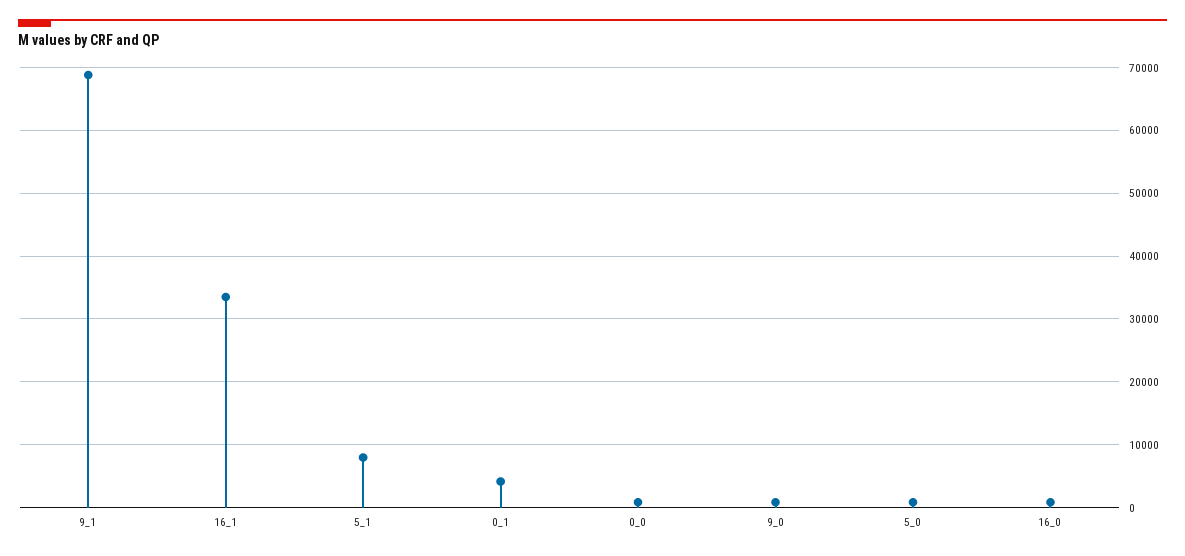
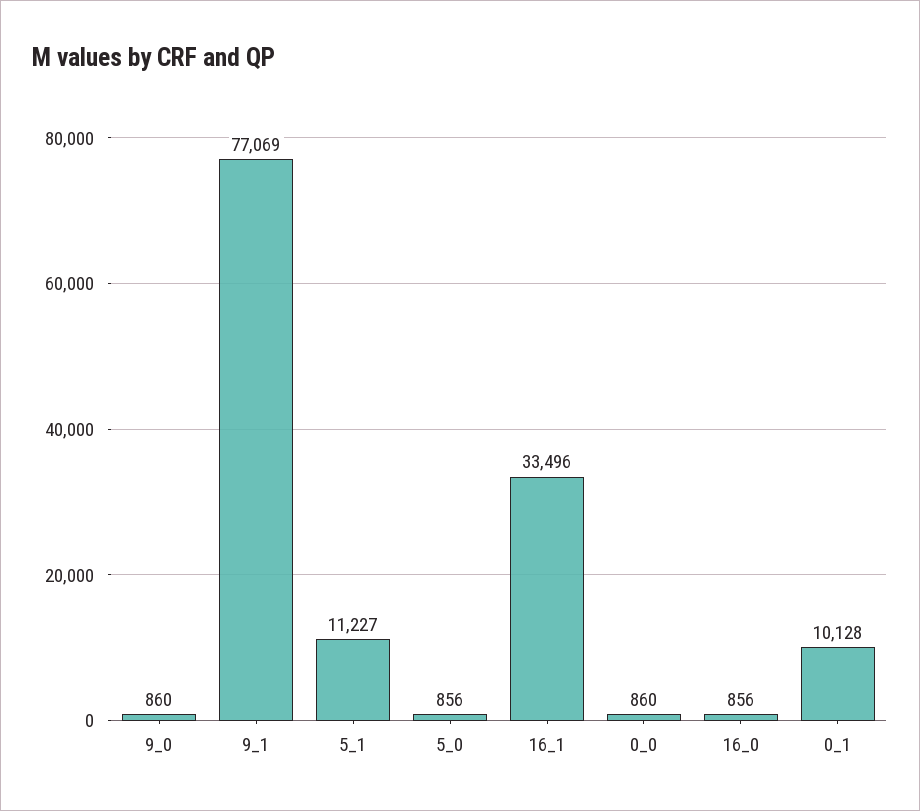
  {
-   "9_1": 69000,
+   "9_1": 77069,
    "16_1": 33496,
-   "5_1": 8000,
+   "5_1": 11227,
-   "0_1": 4000,
+   "0_1": 10128,
    "0_0": 860,
    "9_0": 860,
    "5_0": 856,
    "16_0": 856
  }

